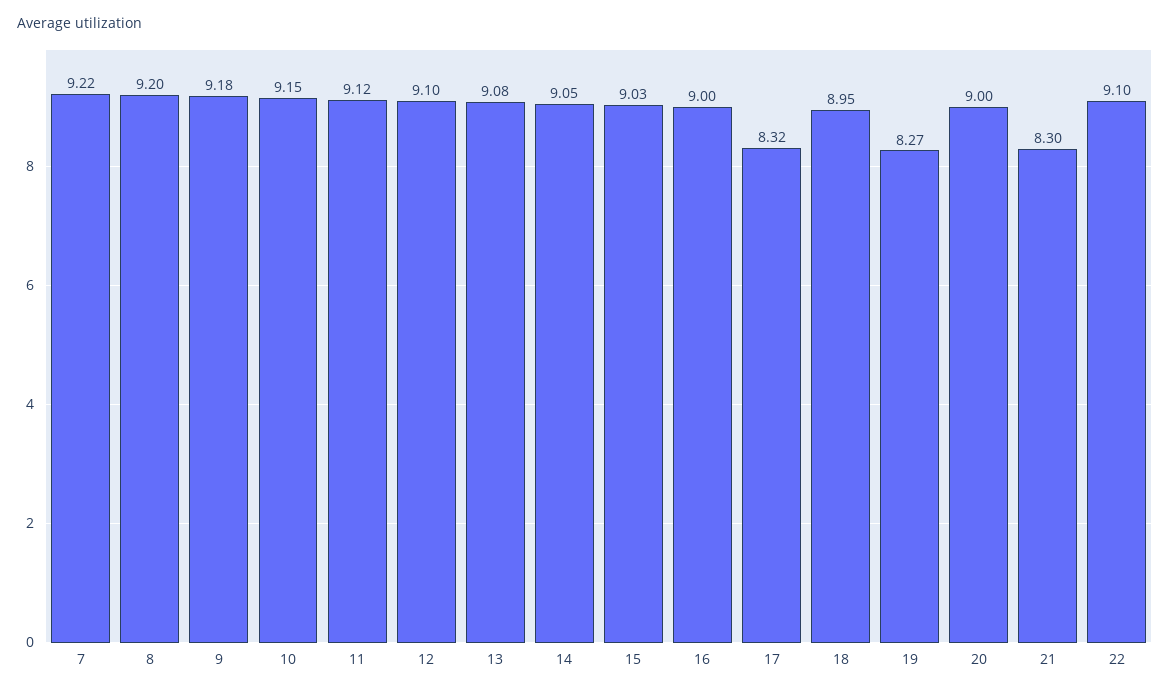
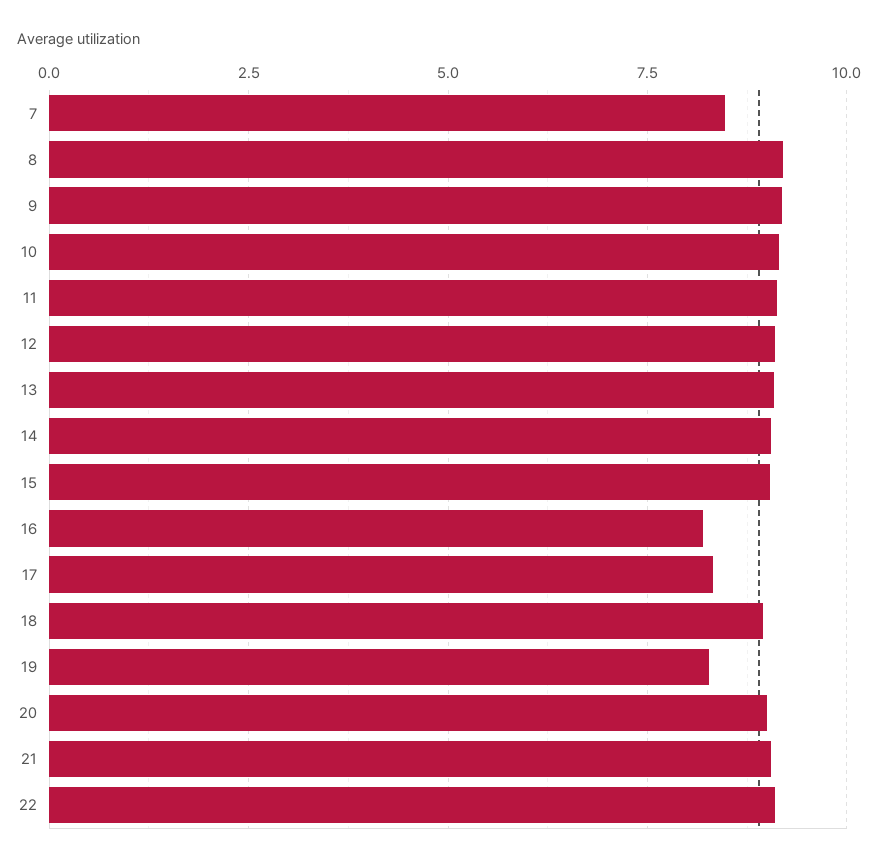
  {
-   "7": 9.22,
+   "7": 8.5,
    "8": 9.2,
    "9": 9.18,
    "10": 9.15,
    "11": 9.12,
    "12": 9.1,
    "13": 9.08,
    "14": 9.05,
    "15": 9.03,
-   "16": 9,
+   "16": 8.25,
    "17": 8.32,
    "18": 8.95,
    "19": 8.27,
    "20": 9,
-   "21": 8.3,
+   "21": 9,
    "22": 9.1
  }

